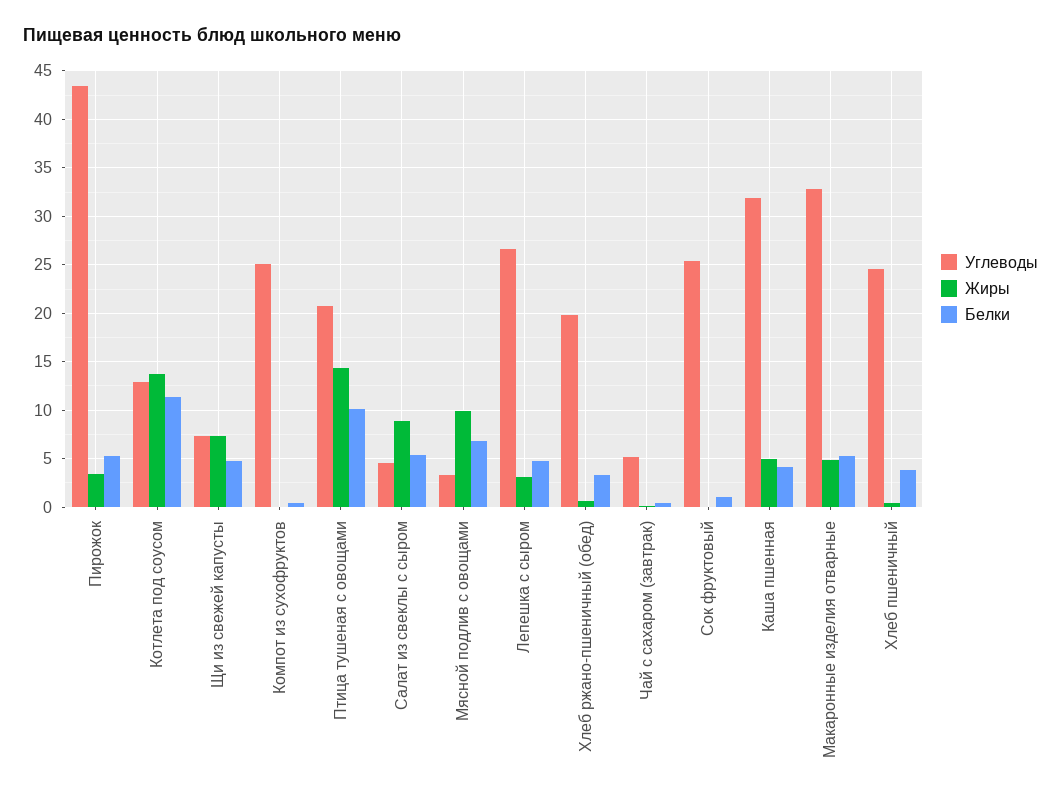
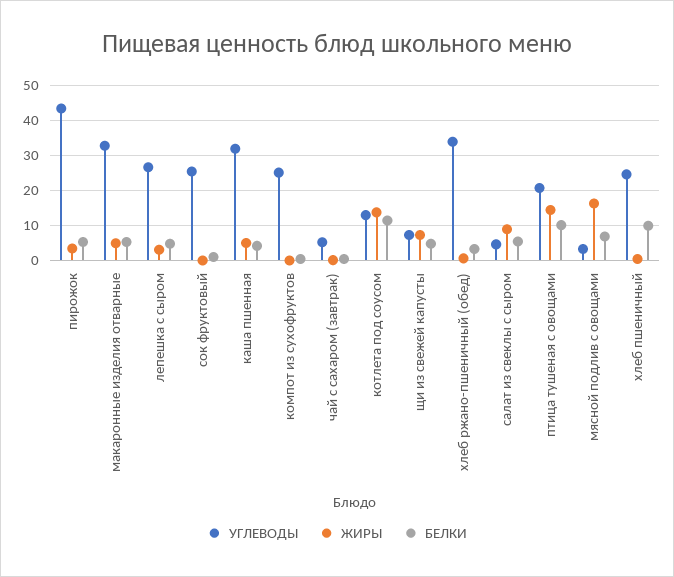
  {
    "Углеводы": {
      "Пирожок": 43,
      "Котлета под соусом": 13,
      "Щи из свежей капусты": 7,
      "Компот из сухофруктов": 25,
      "Птица тушеная с овощами": 21,
      "Салат из свеклы с сыром": 5,
      "Мясной подлив с овощами": 3,
      "Лепешка с сыром": 27,
-     "Хлеб ржано-пшеничный (обед)": 20,
+     "Хлеб ржано-пшеничный (обед)": 34,
      "Чай с сахаром (завтрак)": 5,
      "Сок фруктовый": 25,
      "Каша пшенная": 32,
      "Макаронные изделия отварные": 33,
      "Хлеб пшеничный": 25
    },
    "Жиры": {
      "Пирожок": 3,
      "Котлета под соусом": 14,
      "Щи из свежей капусты": 7,
      "Компот из сухофруктов": 0,
      "Птица тушеная с овощами": 14,
      "Салат из свеклы с сыром": 9,
-     "Мясной подлив с овощами": 10,
+     "Мясной подлив с овощами": 16,
      "Лепешка с сыром": 3,
      "Хлеб ржано-пшеничный (обед)": 1,
      "Чай с сахаром (завтрак)": 0,
      "Сок фруктовый": 0,
      "Каша пшенная": 5,
      "Макаронные изделия отварные": 5,
      "Хлеб пшеничный": 0
    },
    "Белки": {
      "Пирожок": 5,
      "Котлета под соусом": 11,
      "Щи из свежей капусты": 5,
      "Компот из сухофруктов": 0,
      "Птица тушеная с овощами": 10,
      "Салат из свеклы с сыром": 5,
      "Мясной подлив с овощами": 7,
      "Лепешка с сыром": 5,
      "Хлеб ржано-пшеничный (обед)": 3,
      "Чай с сахаром (завтрак)": 0,
      "Сок фруктовый": 1,
      "Каша пшенная": 4,
      "Макаронные изделия отварные": 5,
-     "Хлеб пшеничный": 4
+     "Хлеб пшеничный": 10
    }
  }

